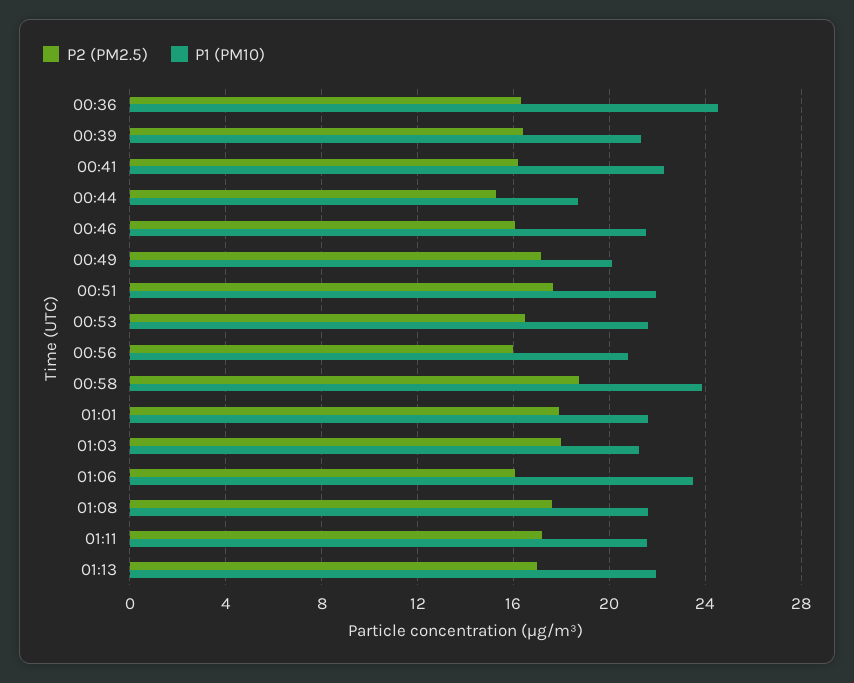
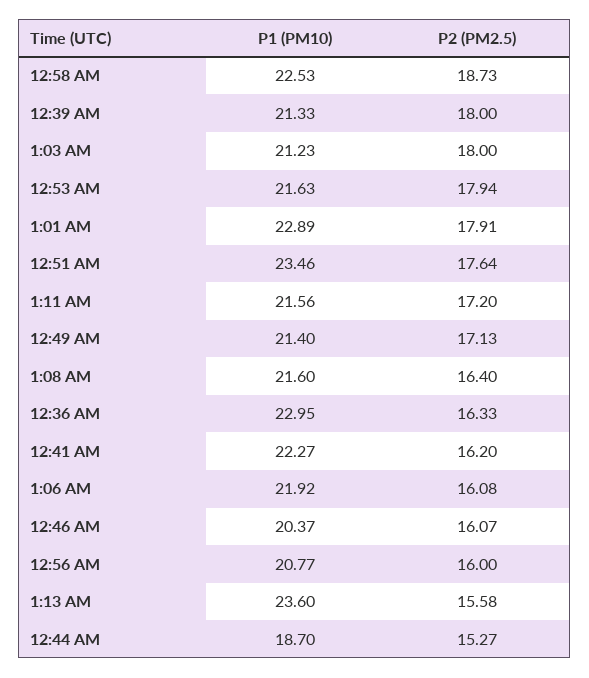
  {
    "P2 (PM2.5)": {
      "00:36": 16.33,
-     "00:39": 16.5,
+     "00:39": 18,
      "00:41": 16.2,
      "00:44": 15.27,
      "00:46": 16.07,
      "00:49": 17.13,
      "00:51": 17.64,
-     "00:53": 16.5,
+     "00:53": 17.94,
      "00:56": 16,
      "00:58": 18.73,
      "01:01": 17.91,
      "01:03": 18,
      "01:06": 16.08,
-     "01:08": 17.5,
+     "01:08": 16.4,
      "01:11": 17.2,
-     "01:13": 17
+     "01:13": 15.58
    },
    "P1 (PM10)": {
-     "00:36": 24.5,
+     "00:36": 22.95,
      "00:39": 21.33,
      "00:41": 22.27,
      "00:44": 18.7,
-     "00:46": 21.5,
+     "00:46": 20.37,
-     "00:49": 20,
+     "00:49": 21.4,
-     "00:51": 22,
+     "00:51": 23.46,
      "00:53": 21.63,
      "00:56": 20.77,
-     "00:58": 24,
+     "00:58": 22.53,
-     "01:01": 21.5,
+     "01:01": 22.89,
      "01:03": 21.23,
-     "01:06": 23.5,
+     "01:06": 21.92,
      "01:08": 21.6,
      "01:11": 21.56,
-     "01:13": 22
+     "01:13": 23.6
    }
  }

